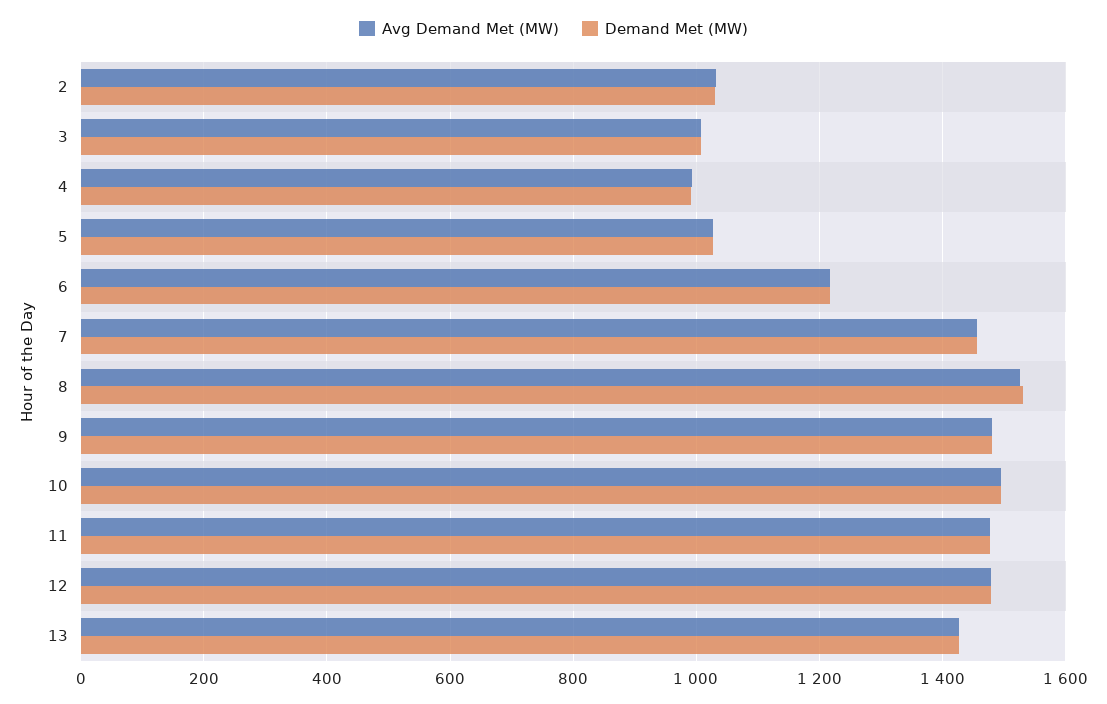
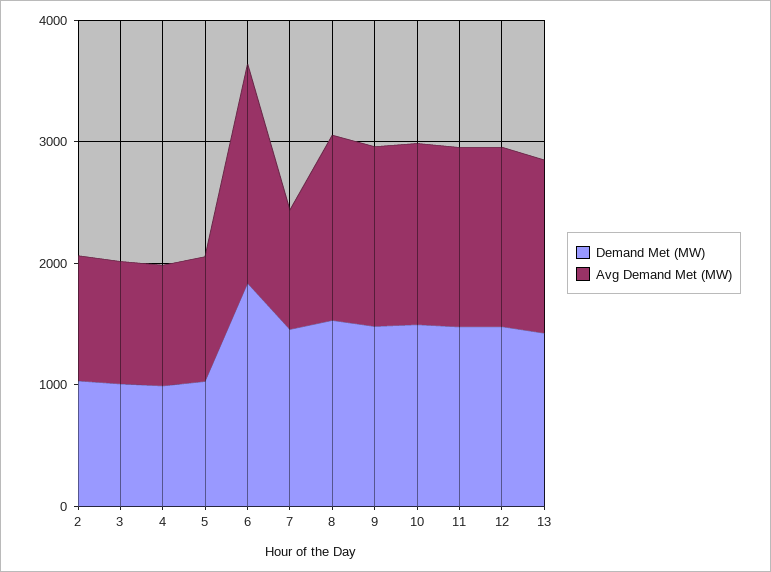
  {
    "Avg Demand Met (MW)": {
      "2": 1040,
      "3": 1000,
      "4": 1000,
      "5": 1020,
-     "6": 1220,
+     "6": 1800,
-     "7": 1460,
+     "7": 1000,
      "8": 1520,
      "9": 1480,
      "10": 1500,
      "11": 1480,
      "12": 1480,
      "13": 1420
    },
    "Demand Met (MW)": {
      "2": 1040,
      "3": 1000,
      "4": 1000,
      "5": 1020,
-     "6": 1220,
+     "6": 1800,
      "7": 1460,
      "8": 1540,
      "9": 1480,
      "10": 1500,
      "11": 1480,
      "12": 1480,
      "13": 1420
    }
  }

